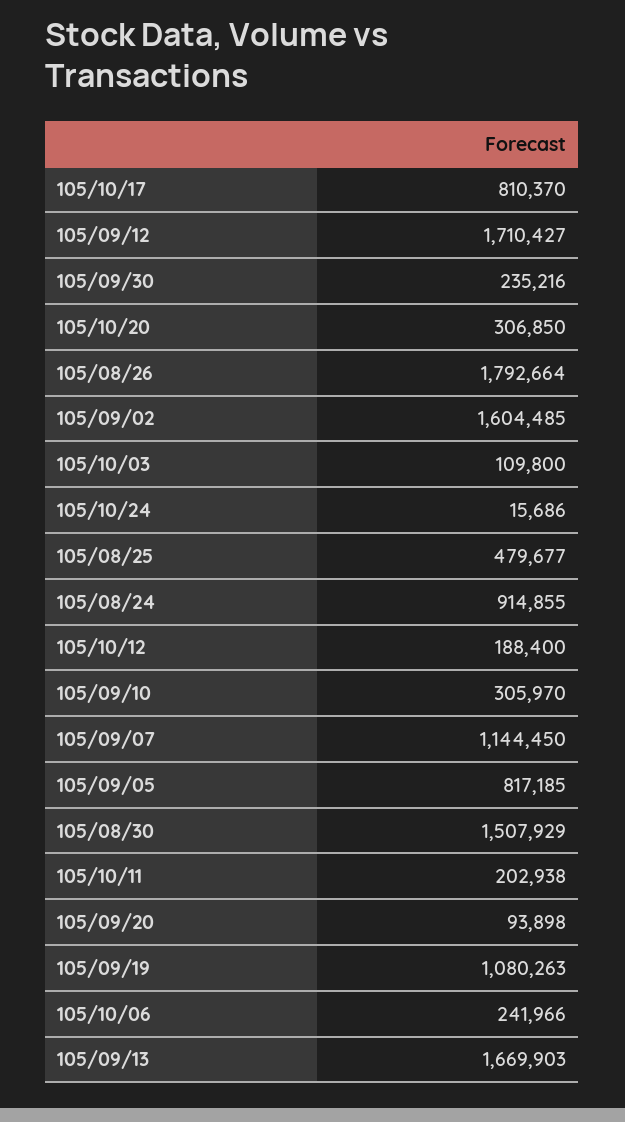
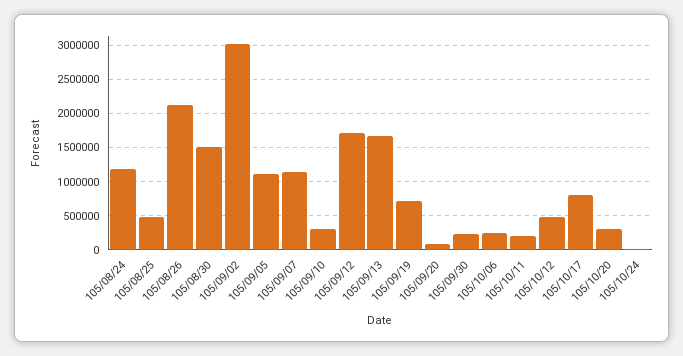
  {
    "105/10/17": 810370,
    "105/09/12": 1710427,
    "105/09/30": 235216,
    "105/10/20": 306850,
-   "105/08/26": 1792664,
+   "105/08/26": 2100000,
-   "105/09/02": 1604485,
+   "105/09/02": 3000000,
-   "105/10/03": 109800,
    "105/10/24": 15686,
    "105/08/25": 479677,
-   "105/08/24": 914855,
+   "105/08/24": 1200000,
-   "105/10/12": 188400,
+   "105/10/12": 500000,
    "105/09/10": 305970,
    "105/09/07": 1144450,
-   "105/09/05": 817185,
+   "105/09/05": 1100000,
    "105/08/30": 1507929,
    "105/10/11": 202938,
    "105/09/20": 93898,
-   "105/09/19": 1080263,
+   "105/09/19": 700000,
    "105/10/06": 241966,
    "105/09/13": 1669903
  }

